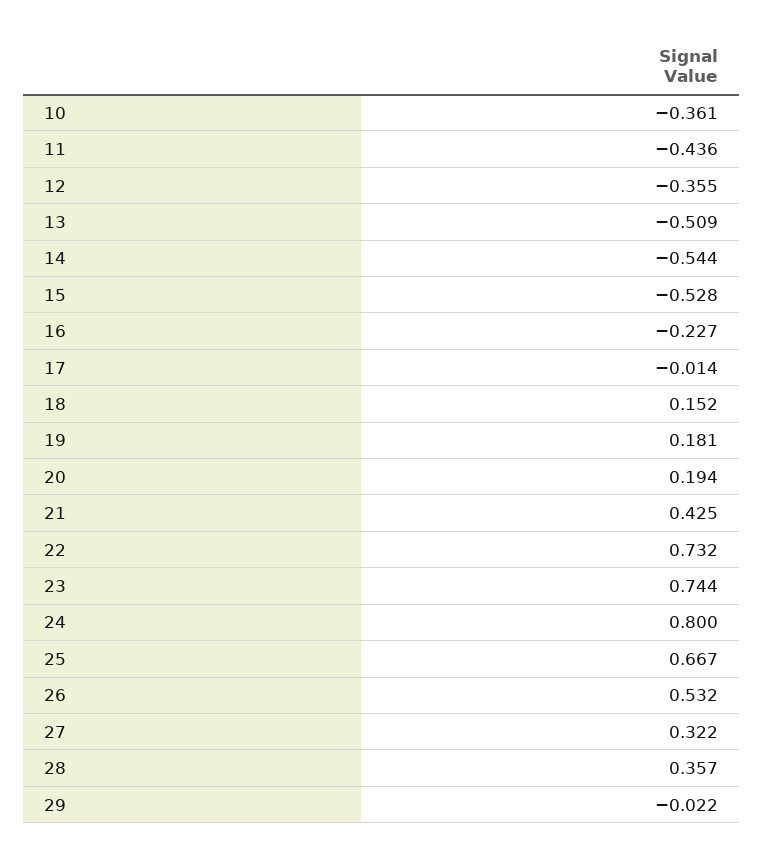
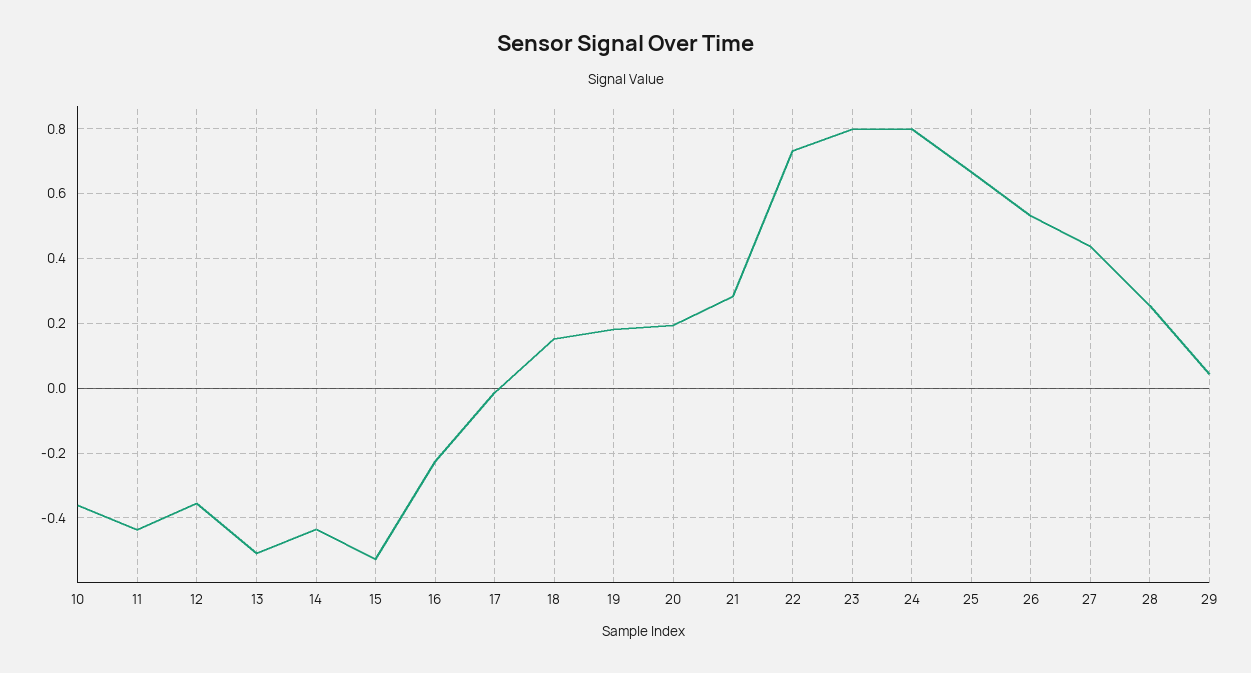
  {
    "10": -0.361,
    "11": -0.436,
    "12": -0.355,
    "13": -0.509,
-   "14": -0.544,
+   "14": -0.44,
    "15": -0.528,
    "16": -0.227,
    "17": -0.014,
    "18": 0.152,
    "19": 0.181,
    "20": 0.194,
-   "21": 0.425,
+   "21": 0.28,
    "22": 0.732,
-   "23": 0.744,
+   "23": 0.8,
    "24": 0.8,
    "25": 0.667,
    "26": 0.532,
-   "27": 0.322,
+   "27": 0.44,
-   "28": 0.357,
+   "28": 0.26,
-   "29": -0.022
+   "29": 0.04
  }

